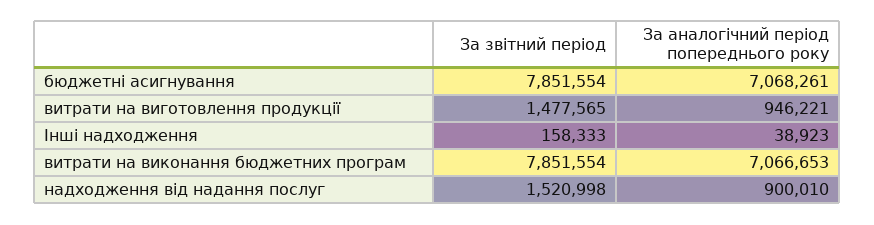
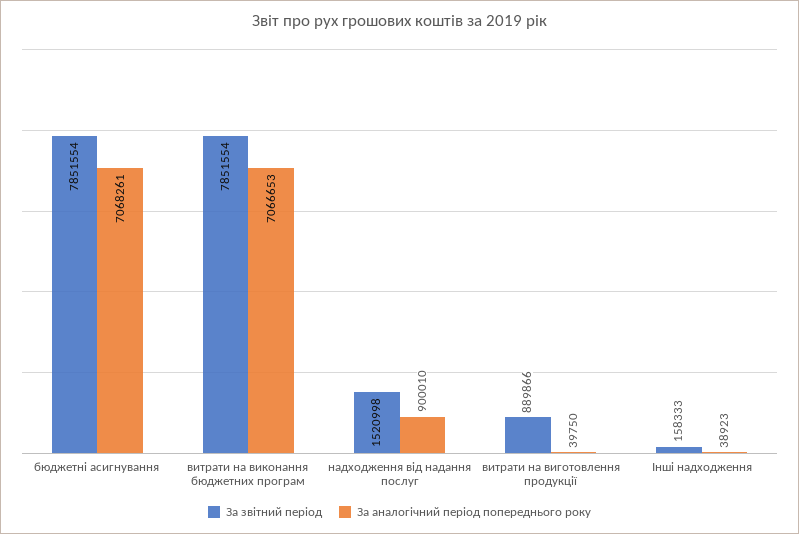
  {
    "За звітний період": {
      "бюджетні асигнування": 7851554,
-     "витрати на виготовлення продукції": 1477565,
+     "витрати на виготовлення продукції": 889866,
      "Інші надходження": 158333,
      "витрати на виконання бюджетних програм": 7851554,
      "надходження від надання послуг": 1520998
    },
    "За аналогічний період попереднього року": {
      "бюджетні асигнування": 7068261,
-     "витрати на виготовлення продукції": 946221,
+     "витрати на виготовлення продукції": 39750,
      "Інші надходження": 38923,
      "витрати на виконання бюджетних програм": 7066653,
      "надходження від надання послуг": 900010
    }
  }

